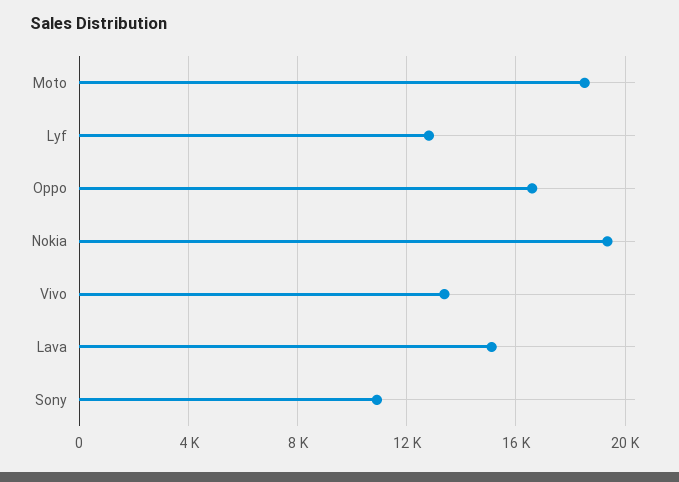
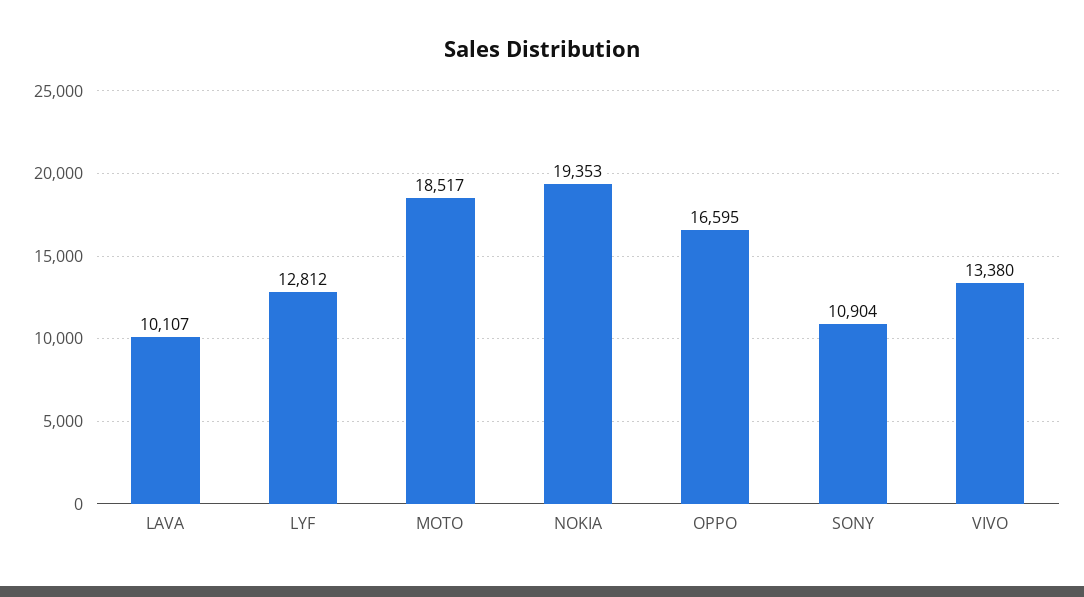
  {
    "Moto": 18517,
    "Lyf": 12812,
    "Oppo": 16595,
    "Nokia": 19353,
    "Vivo": 13380,
-   "Lava": 15000,
+   "Lava": 10107,
    "Sony": 10904
  }

